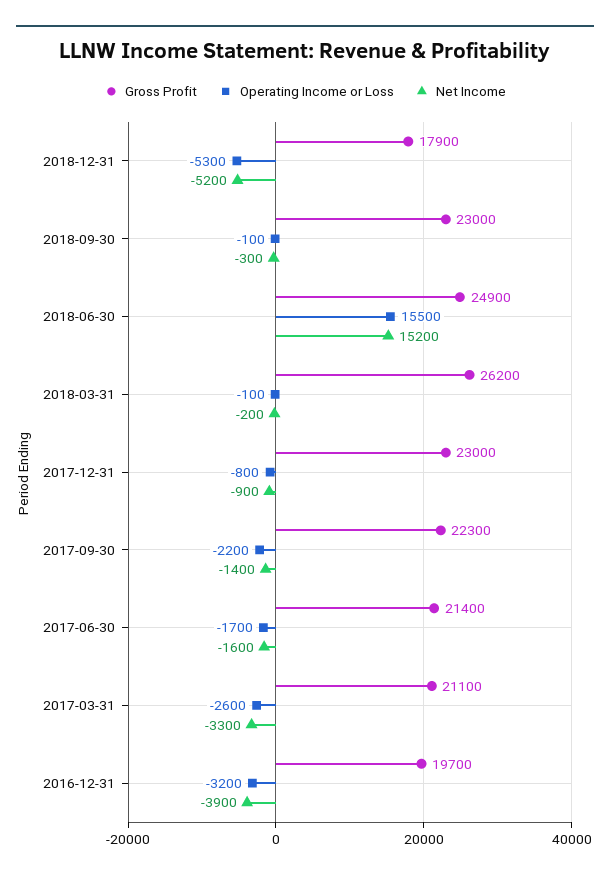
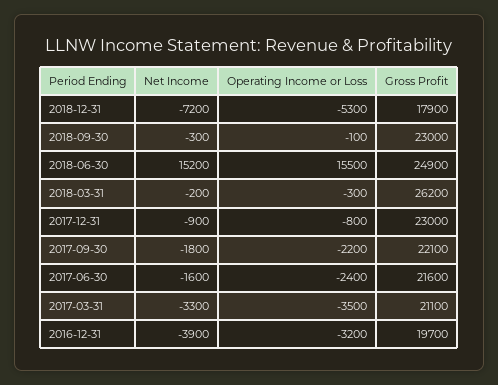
  {
    "Gross Profit": {
      "2018-12-31": 17900,
      "2018-09-30": 23000,
      "2018-06-30": 24900,
      "2018-03-31": 26200,
      "2017-12-31": 23000,
-     "2017-09-30": 22300,
+     "2017-09-30": 22100,
-     "2017-06-30": 21400,
+     "2017-06-30": 21600,
      "2017-03-31": 21100,
      "2016-12-31": 19700
    },
    "Operating Income or Loss": {
      "2018-12-31": -5300,
      "2018-09-30": -100,
      "2018-06-30": 15500,
-     "2018-03-31": -100,
+     "2018-03-31": -300,
      "2017-12-31": -800,
      "2017-09-30": -2200,
-     "2017-06-30": -1700,
+     "2017-06-30": -2400,
-     "2017-03-31": -2600,
+     "2017-03-31": -3500,
      "2016-12-31": -3200
    },
    "Net Income": {
-     "2018-12-31": -5200,
+     "2018-12-31": -7200,
      "2018-09-30": -300,
      "2018-06-30": 15200,
      "2018-03-31": -200,
      "2017-12-31": -900,
-     "2017-09-30": -1400,
+     "2017-09-30": -1800,
      "2017-06-30": -1600,
      "2017-03-31": -3300,
      "2016-12-31": -3900
    }
  }

